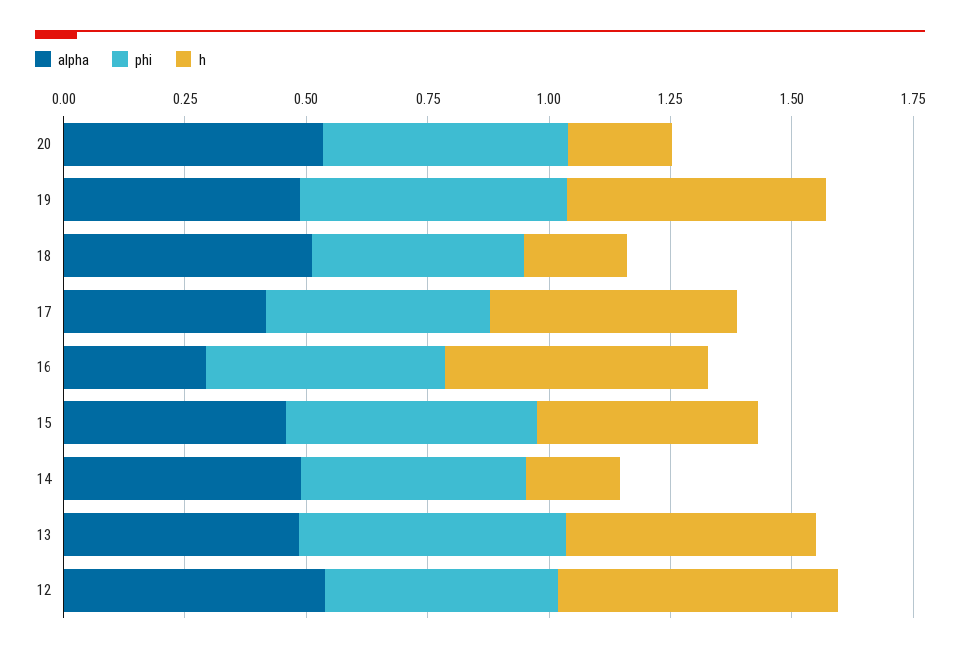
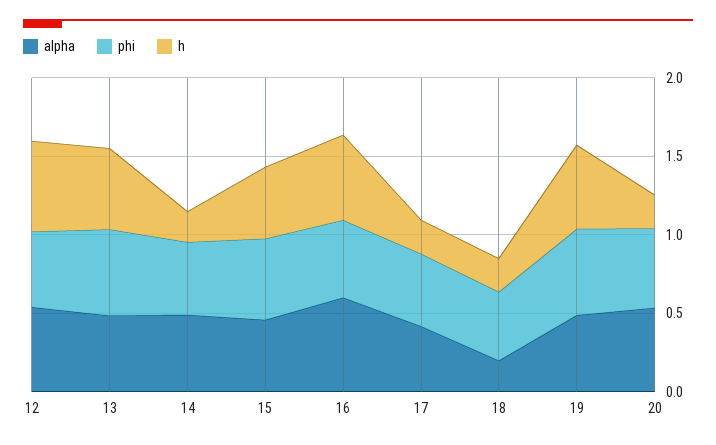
  {
    "alpha": {
      "20": 0.55,
      "19": 0.5,
-     "18": 0.5,
+     "18": 0.2,
      "17": 0.4,
-     "16": 0.3,
+     "16": 0.6,
      "15": 0.45,
      "14": 0.5,
      "13": 0.5,
      "12": 0.55
    },
    "phi": {
      "20": 0.5,
      "19": 0.55,
      "18": 0.45,
      "17": 0.45,
      "16": 0.5,
      "15": 0.5,
      "14": 0.45,
      "13": 0.55,
      "12": 0.5
    },
    "h": {
      "20": 0.2,
      "19": 0.55,
      "18": 0.2,
-     "17": 0.5,
+     "17": 0.2,
      "16": 0.55,
      "15": 0.45,
      "14": 0.2,
      "13": 0.5,
      "12": 0.6
    }
  }

